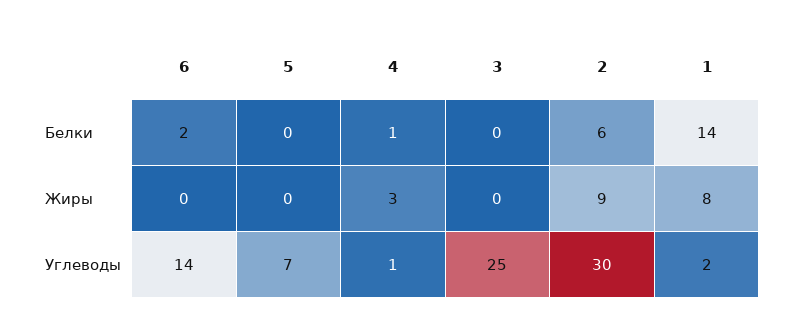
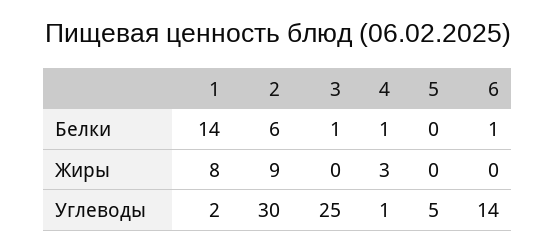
  {
    "6": {
-     "Белки": 2,
+     "Белки": 1,
      "Жиры": 0,
      "Углеводы": 14
    },
    "5": {
      "Белки": 0,
      "Жиры": 0,
-     "Углеводы": 7
+     "Углеводы": 5
    },
    "4": {
      "Белки": 1,
      "Жиры": 3,
      "Углеводы": 1
    },
    "3": {
-     "Белки": 0,
+     "Белки": 1,
      "Жиры": 0,
      "Углеводы": 25
    },
    "2": {
      "Белки": 6,
      "Жиры": 9,
      "Углеводы": 30
    },
    "1": {
      "Белки": 14,
      "Жиры": 8,
      "Углеводы": 2
    }
  }

